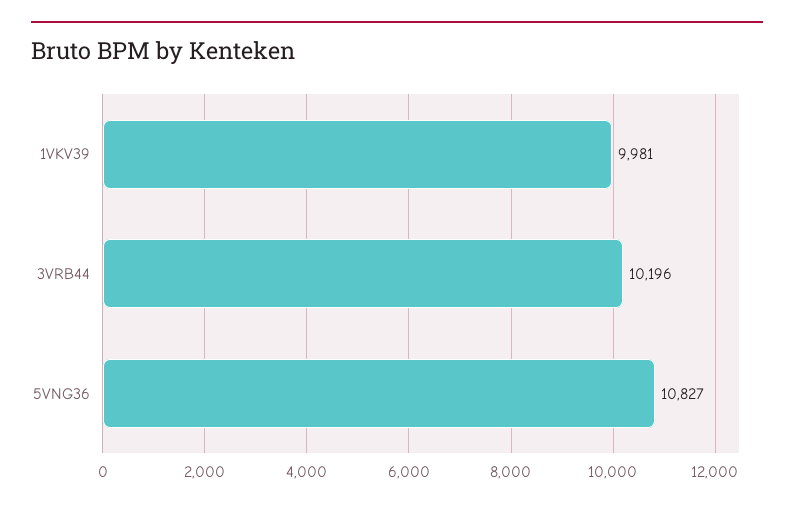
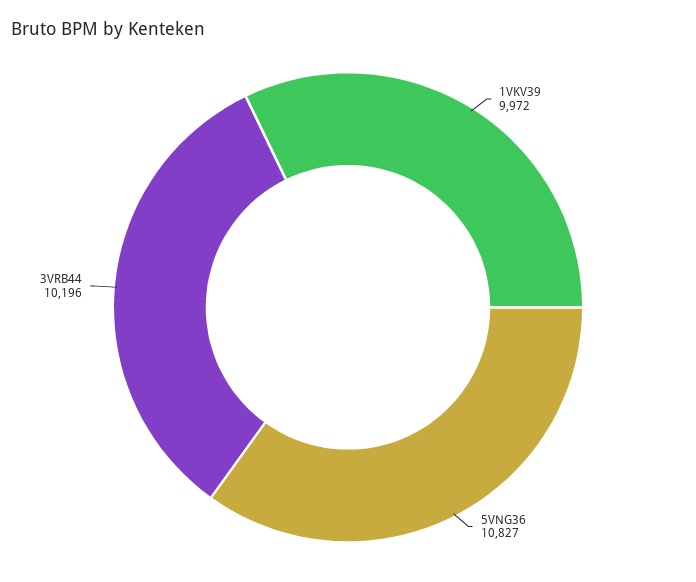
  {
-   "1VKV39": 9981,
+   "1VKV39": 9972,
    "3VRB44": 10196,
    "5VNG36": 10827
  }

